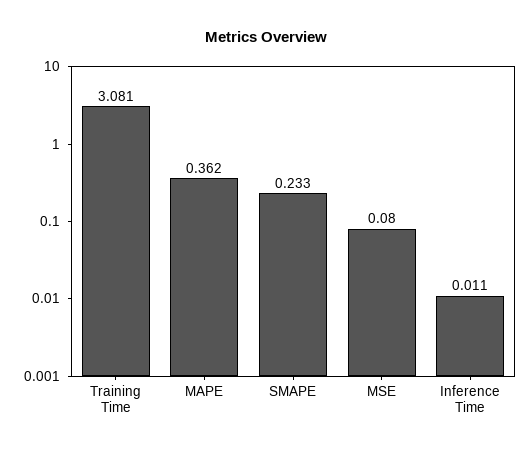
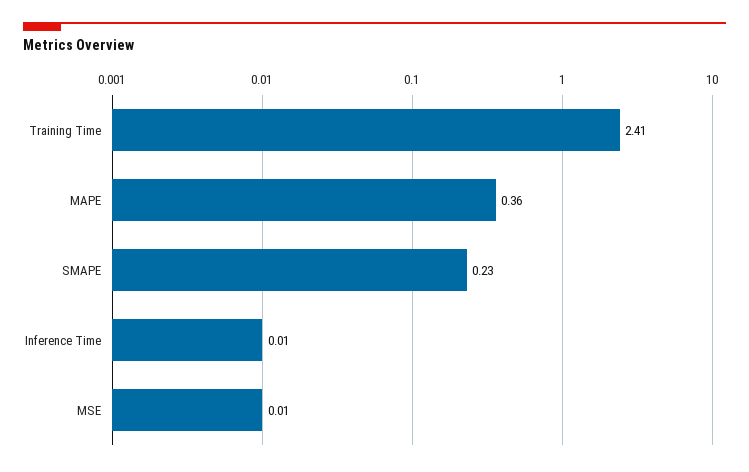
  {
-   "Training Time": 3.081,
+   "Training Time": 2.41,
    "MAPE": 0.362,
    "SMAPE": 0.233,
-   "MSE": 0.08,
+   "MSE": 0.01,
    "Inference Time": 0.011
  }

